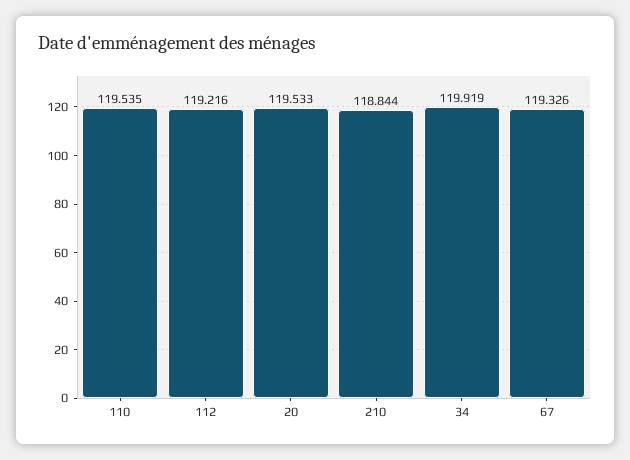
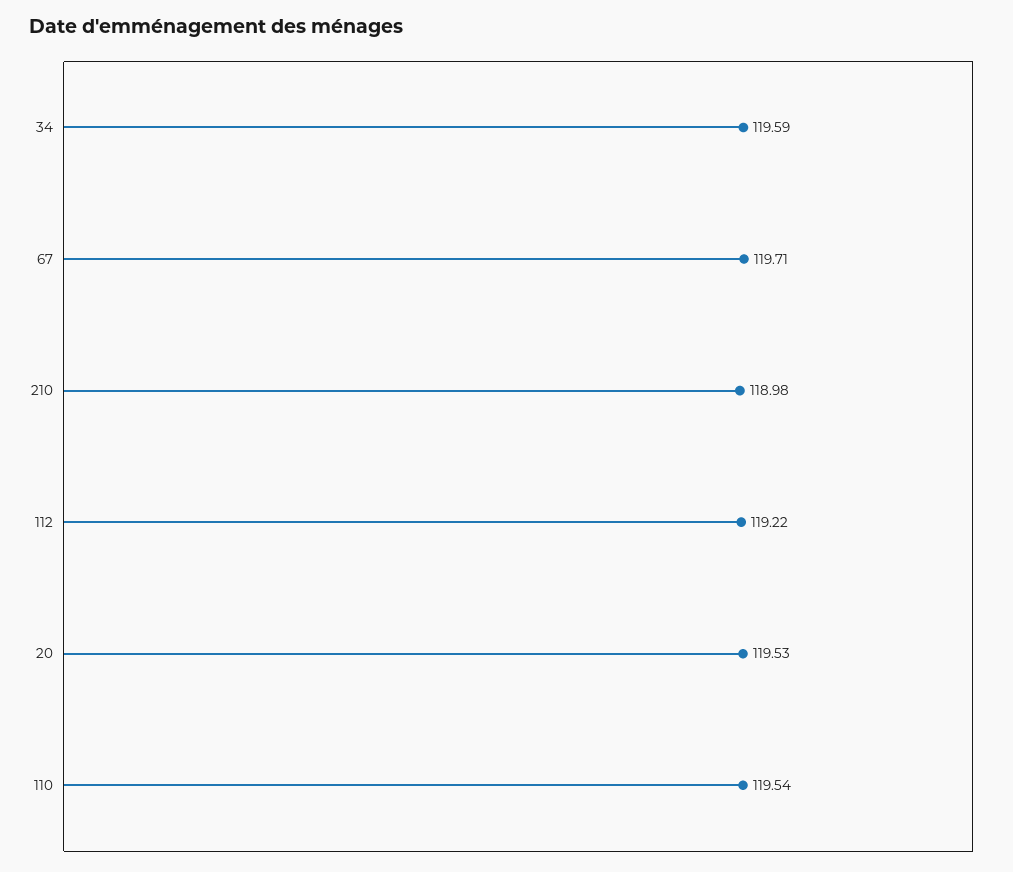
  {
    "110": 119.535,
    "112": 119.216,
    "20": 119.533,
-   "210": 118.844,
+   "210": 118.98,
-   "34": 119.919,
+   "34": 119.59,
-   "67": 119.326
+   "67": 119.71
  }

